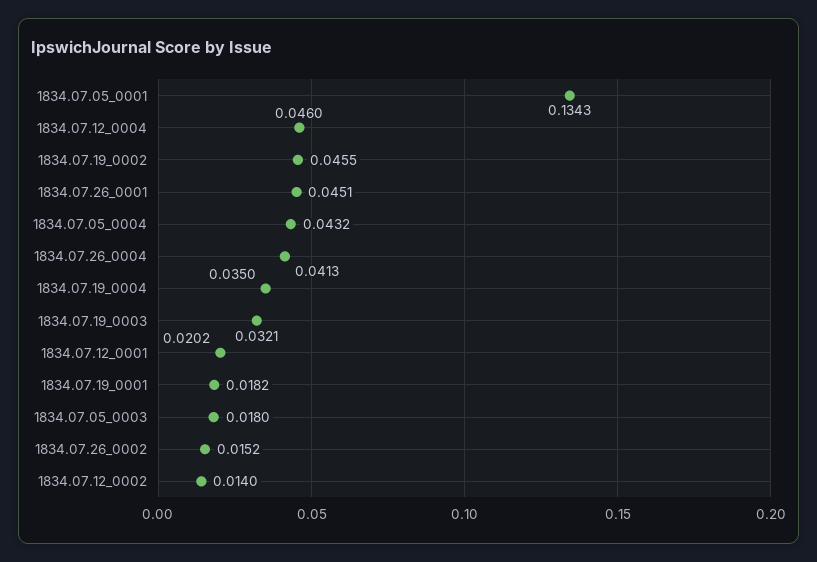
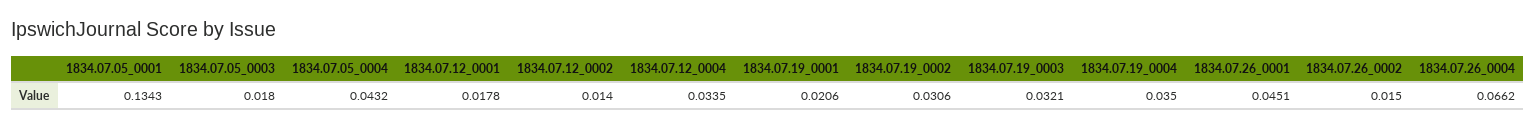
  {
    "1834.07.05_0001": 0.1343,
-   "1834.07.12_0004": 0.046,
+   "1834.07.12_0004": 0.0335,
-   "1834.07.19_0002": 0.0455,
+   "1834.07.19_0002": 0.0306,
    "1834.07.26_0001": 0.0451,
    "1834.07.05_0004": 0.0432,
-   "1834.07.26_0004": 0.0413,
+   "1834.07.26_0004": 0.0662,
    "1834.07.19_0004": 0.035,
    "1834.07.19_0003": 0.0321,
-   "1834.07.12_0001": 0.0202,
+   "1834.07.12_0001": 0.0178,
-   "1834.07.19_0001": 0.0182,
+   "1834.07.19_0001": 0.0206,
    "1834.07.05_0003": 0.018,
-   "1834.07.26_0002": 0.0152,
+   "1834.07.26_0002": 0.015,
    "1834.07.12_0002": 0.014
  }

